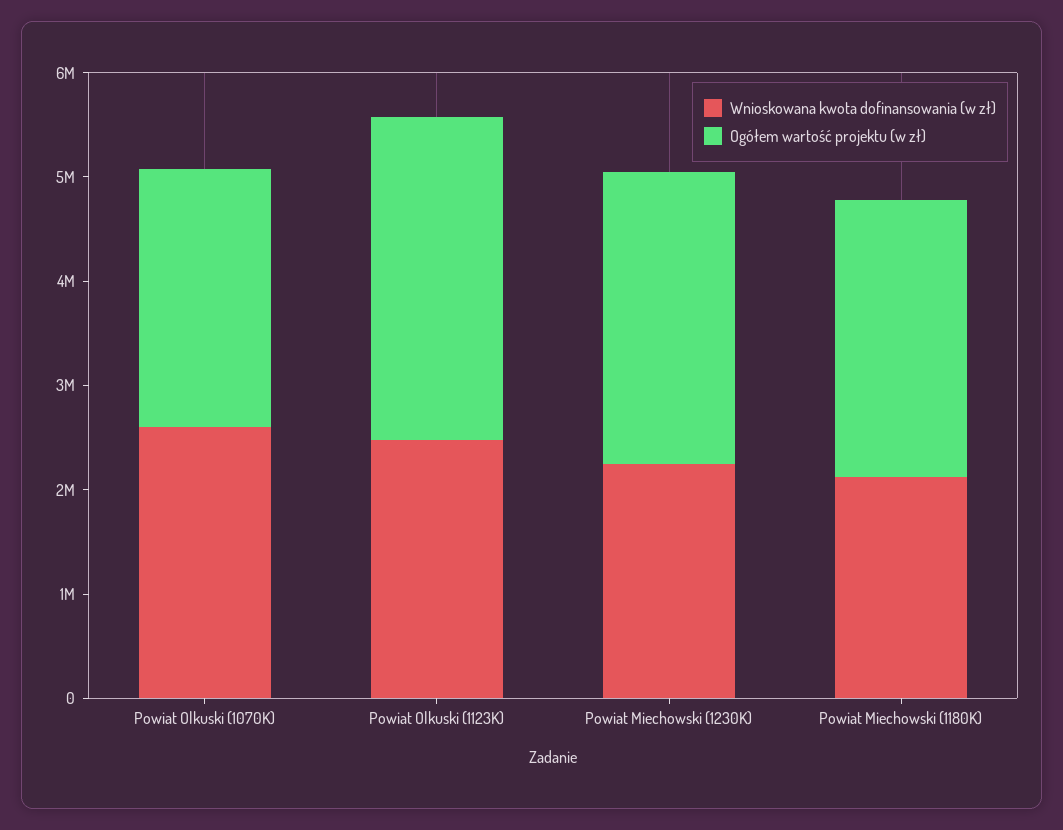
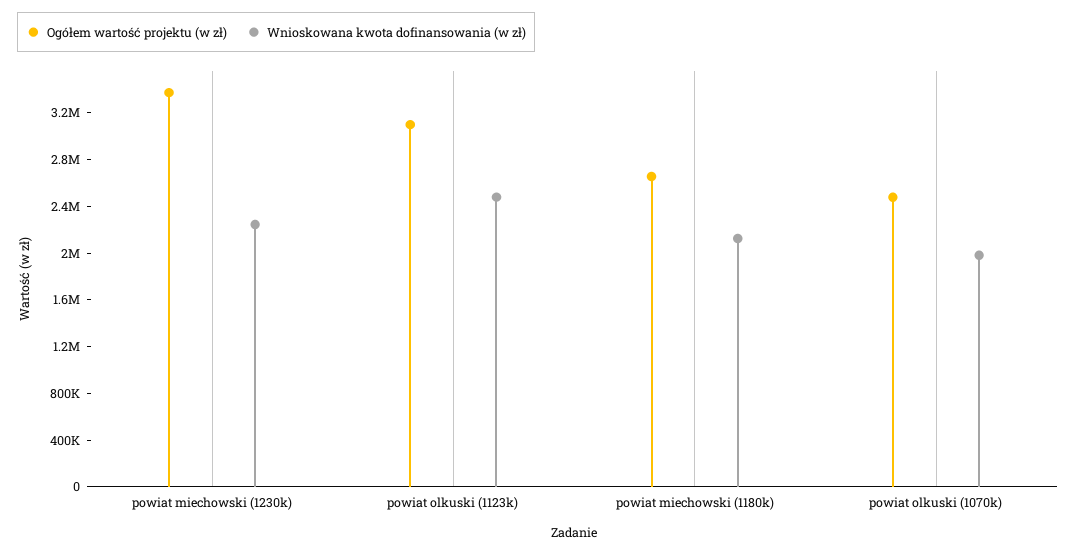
  {
    "Wnioskowana kwota dofinansowania (w zł)": {
-     "Powiat Olkuski (1070K)": 2600000,
+     "Powiat Olkuski (1070K)": 2000000,
      "Powiat Olkuski (1123K)": 2500000,
      "Powiat Miechowski (1230K)": 2200000,
      "Powiat Miechowski (1180K)": 2100000
    },
    "Ogółem wartość projektu (w zł)": {
      "Powiat Olkuski (1070K)": 2500000,
      "Powiat Olkuski (1123K)": 3100000,
-     "Powiat Miechowski (1230K)": 2800000,
+     "Powiat Miechowski (1230K)": 3400000,
      "Powiat Miechowski (1180K)": 2700000
    }
  }

